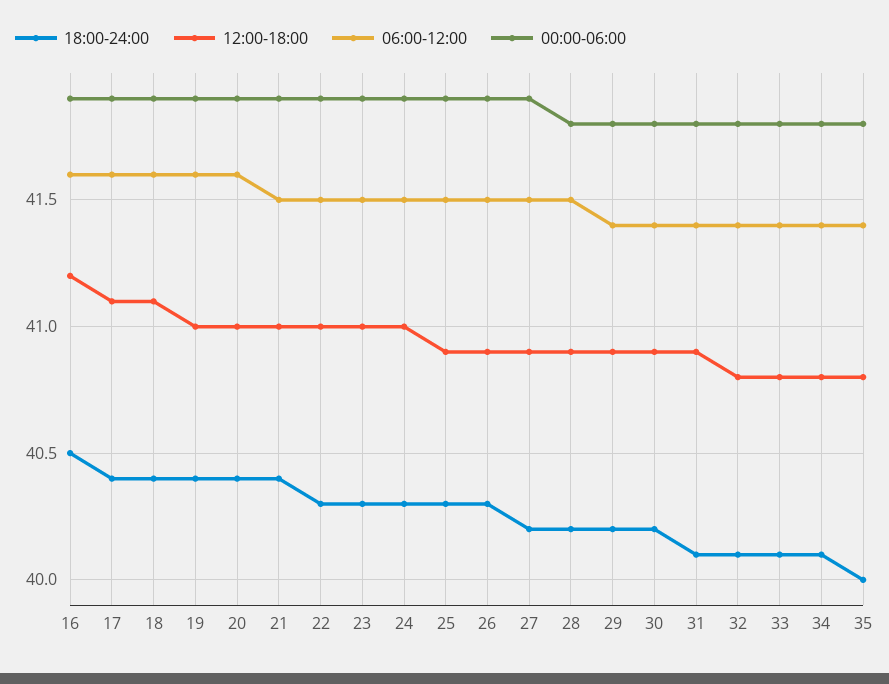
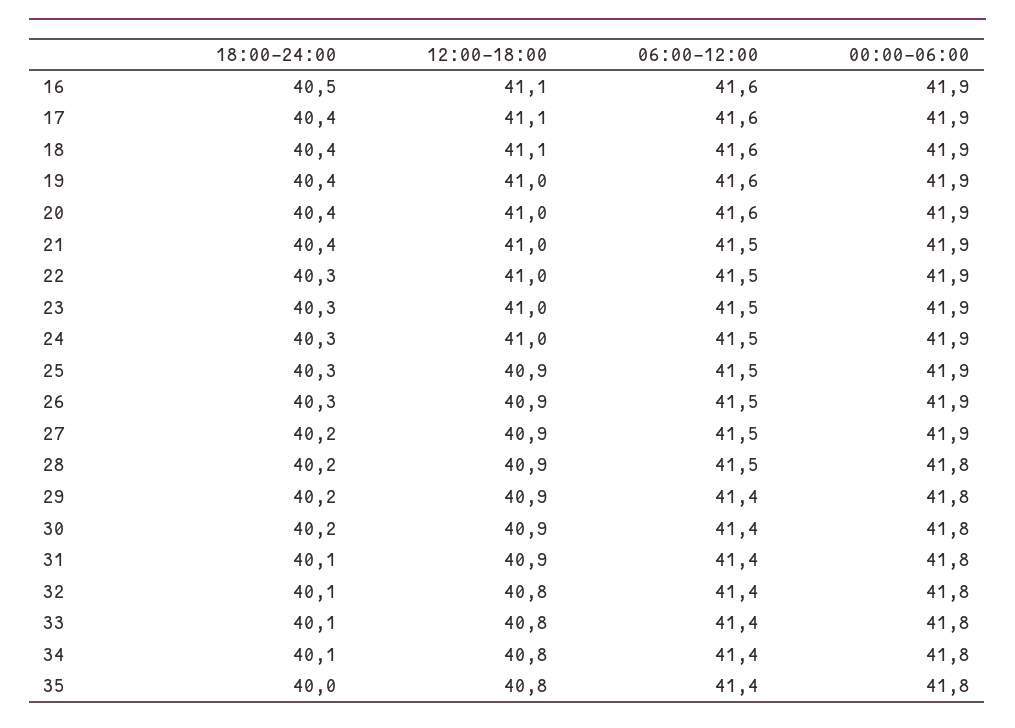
  {
    "18:00-24:00": {
      "16": 40.5,
      "17": 40.4,
      "18": 40.4,
      "19": 40.4,
      "20": 40.4,
      "21": 40.4,
      "22": 40.3,
      "23": 40.3,
      "24": 40.3,
      "25": 40.3,
      "26": 40.3,
      "27": 40.2,
      "28": 40.2,
      "29": 40.2,
      "30": 40.2,
      "31": 40.1,
      "32": 40.1,
      "33": 40.1,
      "34": 40.1,
      "35": 40
    },
    "12:00-18:00": {
-     "16": 41.2,
+     "16": 41.1,
      "17": 41.1,
      "18": 41.1,
      "19": 41,
      "20": 41,
      "21": 41,
      "22": 41,
      "23": 41,
      "24": 41,
      "25": 40.9,
      "26": 40.9,
      "27": 40.9,
      "28": 40.9,
      "29": 40.9,
      "30": 40.9,
      "31": 40.9,
      "32": 40.8,
      "33": 40.8,
      "34": 40.8,
      "35": 40.8
    },
    "06:00-12:00": {
      "16": 41.6,
      "17": 41.6,
      "18": 41.6,
      "19": 41.6,
      "20": 41.6,
      "21": 41.5,
      "22": 41.5,
      "23": 41.5,
      "24": 41.5,
      "25": 41.5,
      "26": 41.5,
      "27": 41.5,
      "28": 41.5,
      "29": 41.4,
      "30": 41.4,
      "31": 41.4,
      "32": 41.4,
      "33": 41.4,
      "34": 41.4,
      "35": 41.4
    },
    "00:00-06:00": {
      "16": 41.9,
      "17": 41.9,
      "18": 41.9,
      "19": 41.9,
      "20": 41.9,
      "21": 41.9,
      "22": 41.9,
      "23": 41.9,
      "24": 41.9,
      "25": 41.9,
      "26": 41.9,
      "27": 41.9,
      "28": 41.8,
      "29": 41.8,
      "30": 41.8,
      "31": 41.8,
      "32": 41.8,
      "33": 41.8,
      "34": 41.8,
      "35": 41.8
    }
  }

